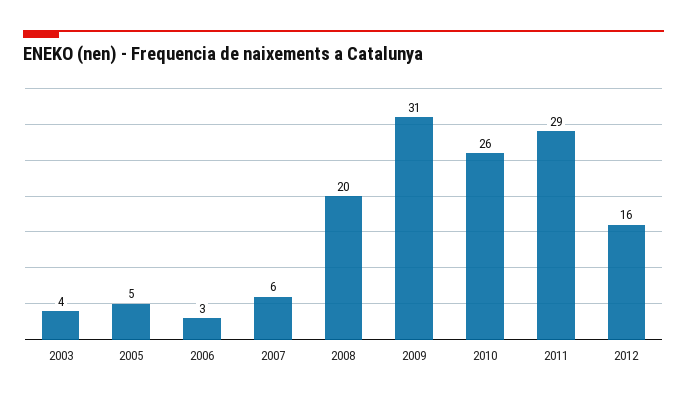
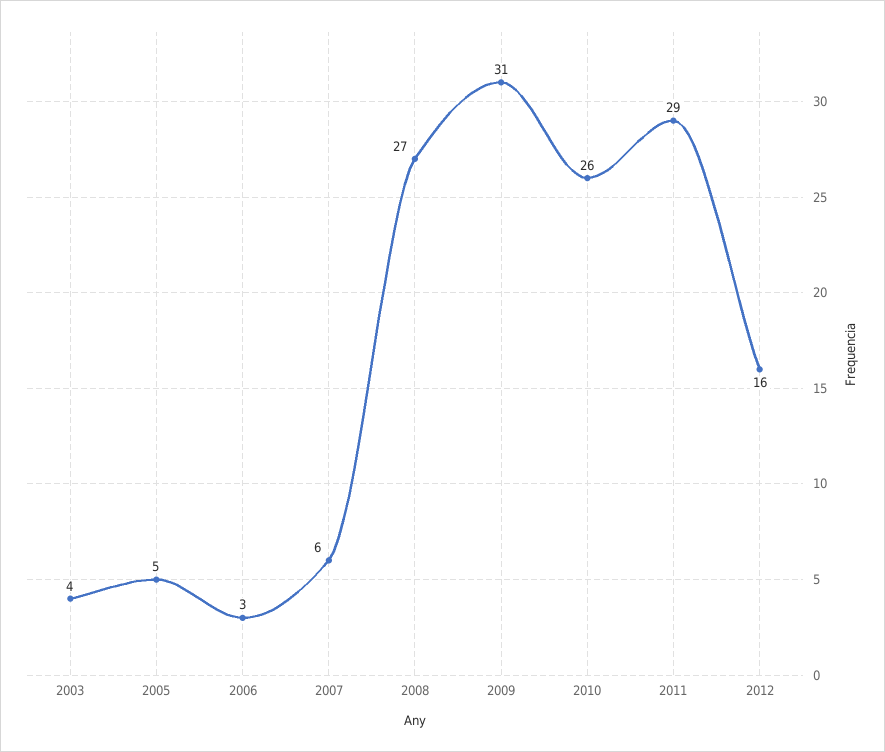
  {
    "2003": 4,
    "2005": 5,
    "2006": 3,
    "2007": 6,
-   "2008": 20,
+   "2008": 27,
    "2009": 31,
    "2010": 26,
    "2011": 29,
    "2012": 16
  }

